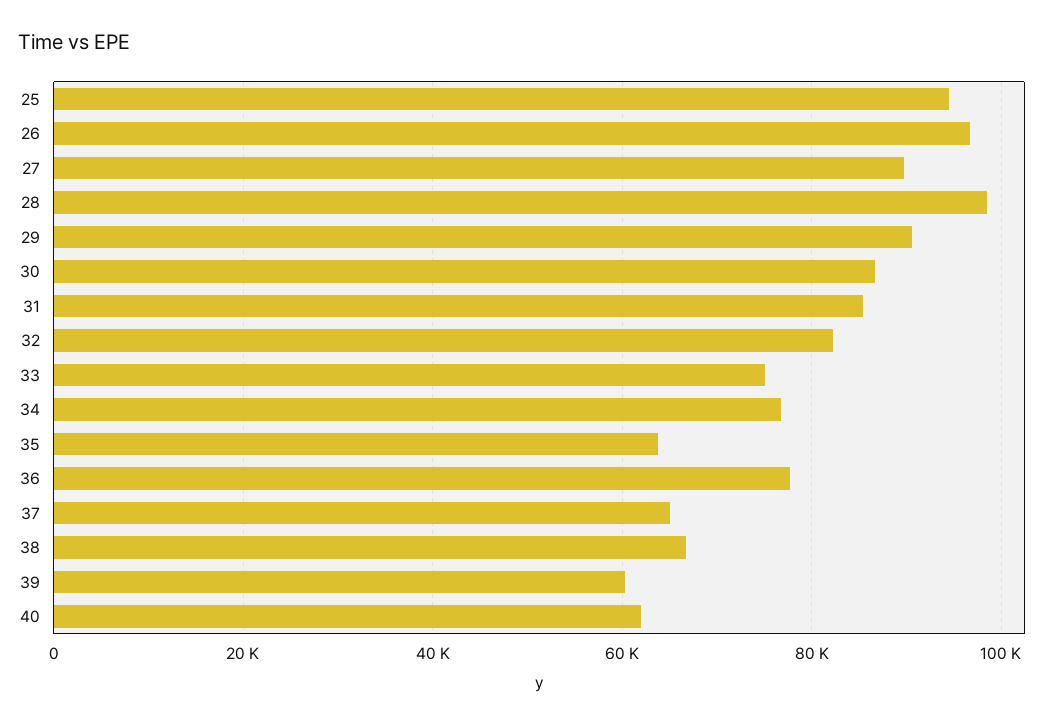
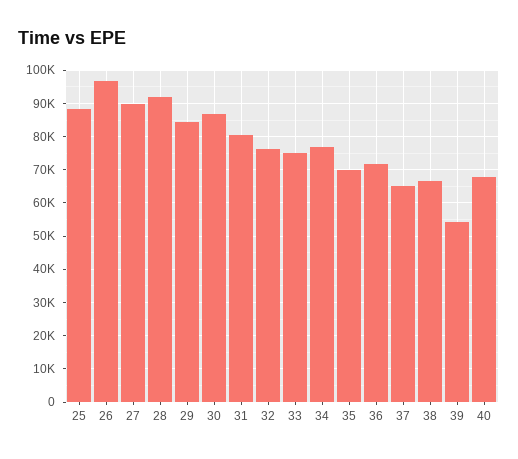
  {
-   "25": 94000,
+   "25": 88000,
    "26": 96000,
    "27": 90000,
-   "28": 98000,
+   "28": 92000,
-   "29": 90000,
+   "29": 84000,
    "30": 86000,
-   "31": 86000,
+   "31": 80000,
-   "32": 82000,
+   "32": 76000,
    "33": 76000,
    "34": 76000,
-   "35": 64000,
+   "35": 70000,
-   "36": 78000,
+   "36": 72000,
    "37": 66000,
    "38": 66000,
-   "39": 60000,
+   "39": 54000,
-   "40": 62000
+   "40": 68000
  }

